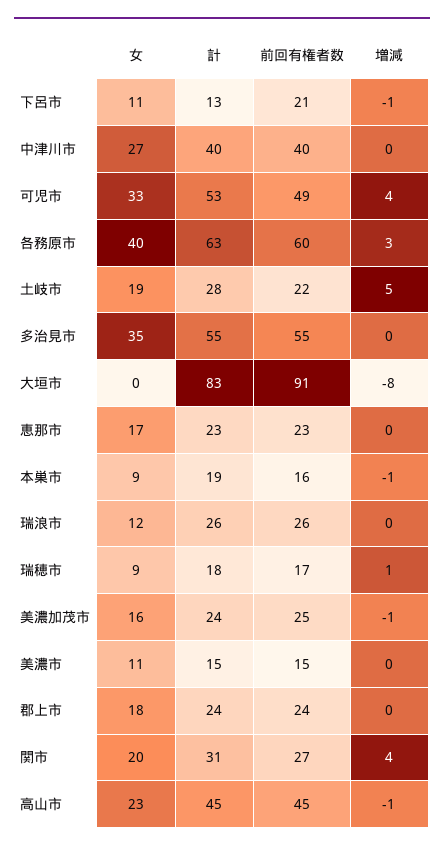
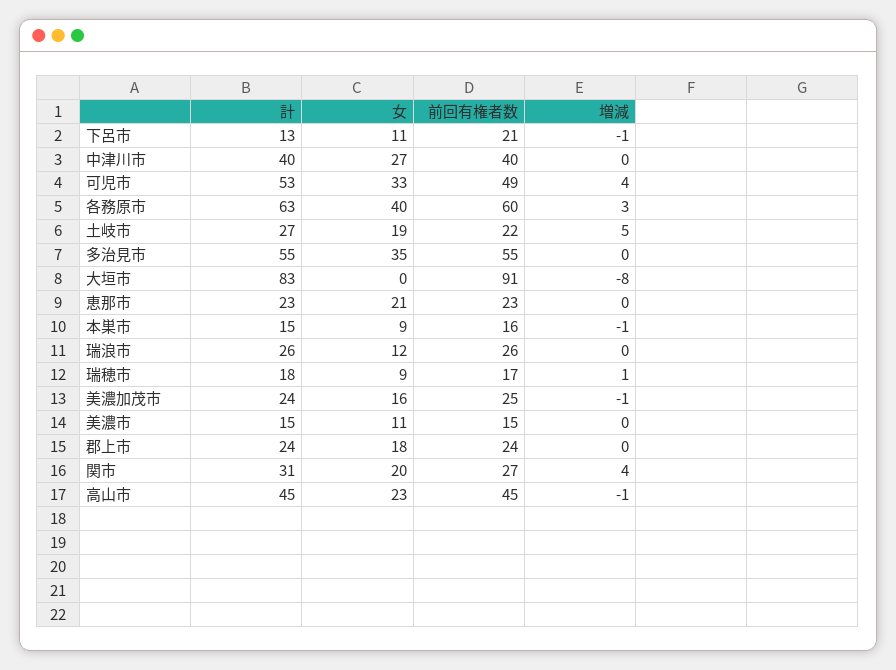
  {
    "女": {
      "下呂市": 11,
      "中津川市": 27,
      "可児市": 33,
      "各務原市": 40,
      "土岐市": 19,
      "多治見市": 35,
      "大垣市": 0,
-     "恵那市": 17,
+     "恵那市": 21,
      "本巣市": 9,
      "瑞浪市": 12,
      "瑞穂市": 9,
      "美濃加茂市": 16,
      "美濃市": 11,
      "郡上市": 18,
      "関市": 20,
      "高山市": 23
    },
    "計": {
      "下呂市": 13,
      "中津川市": 40,
      "可児市": 53,
      "各務原市": 63,
-     "土岐市": 28,
+     "土岐市": 27,
      "多治見市": 55,
      "大垣市": 83,
      "恵那市": 23,
-     "本巣市": 19,
+     "本巣市": 15,
      "瑞浪市": 26,
      "瑞穂市": 18,
      "美濃加茂市": 24,
      "美濃市": 15,
      "郡上市": 24,
      "関市": 31,
      "高山市": 45
    },
    "前回有権者数": {
      "下呂市": 21,
      "中津川市": 40,
      "可児市": 49,
      "各務原市": 60,
      "土岐市": 22,
      "多治見市": 55,
      "大垣市": 91,
      "恵那市": 23,
      "本巣市": 16,
      "瑞浪市": 26,
      "瑞穂市": 17,
      "美濃加茂市": 25,
      "美濃市": 15,
      "郡上市": 24,
      "関市": 27,
      "高山市": 45
    },
    "増減": {
      "下呂市": -1,
      "中津川市": 0,
      "可児市": 4,
      "各務原市": 3,
      "土岐市": 5,
      "多治見市": 0,
      "大垣市": -8,
      "恵那市": 0,
      "本巣市": -1,
      "瑞浪市": 0,
      "瑞穂市": 1,
      "美濃加茂市": -1,
      "美濃市": 0,
      "郡上市": 0,
      "関市": 4,
      "高山市": -1
    }
  }

